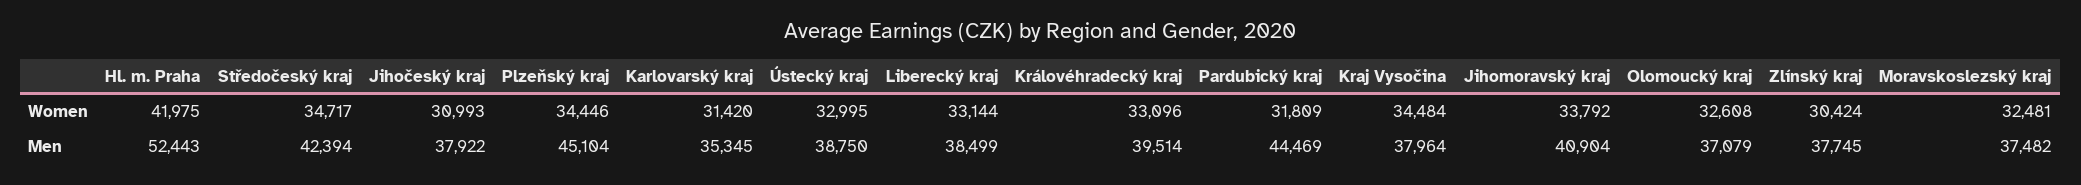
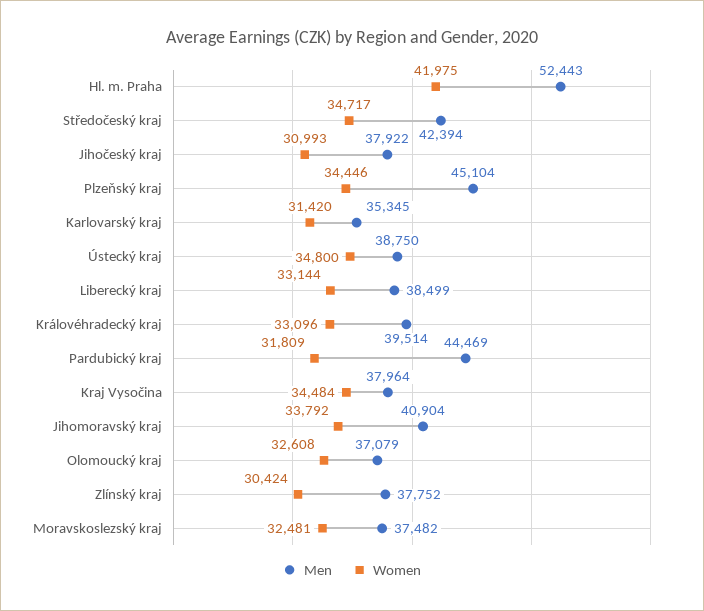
  {
    "Women": {
      "Hl. m. Praha": 41975,
      "Středočeský kraj": 34717,
      "Jihočeský kraj": 30993,
      "Plzeňský kraj": 34446,
      "Karlovarský kraj": 31420,
-     "Ústecký kraj": 32995,
+     "Ústecký kraj": 34800,
      "Liberecký kraj": 33144,
      "Královéhradecký kraj": 33096,
      "Pardubický kraj": 31809,
      "Kraj Vysočina": 34484,
      "Jihomoravský kraj": 33792,
      "Olomoucký kraj": 32608,
      "Zlínský kraj": 30424,
      "Moravskoslezský kraj": 32481
    },
    "Men": {
      "Hl. m. Praha": 52443,
      "Středočeský kraj": 42394,
      "Jihočeský kraj": 37922,
      "Plzeňský kraj": 45104,
      "Karlovarský kraj": 35345,
      "Ústecký kraj": 38750,
      "Liberecký kraj": 38499,
      "Královéhradecký kraj": 39514,
      "Pardubický kraj": 44469,
      "Kraj Vysočina": 37964,
      "Jihomoravský kraj": 40904,
      "Olomoucký kraj": 37079,
-     "Zlínský kraj": 37745,
+     "Zlínský kraj": 37752,
      "Moravskoslezský kraj": 37482
    }
  }

